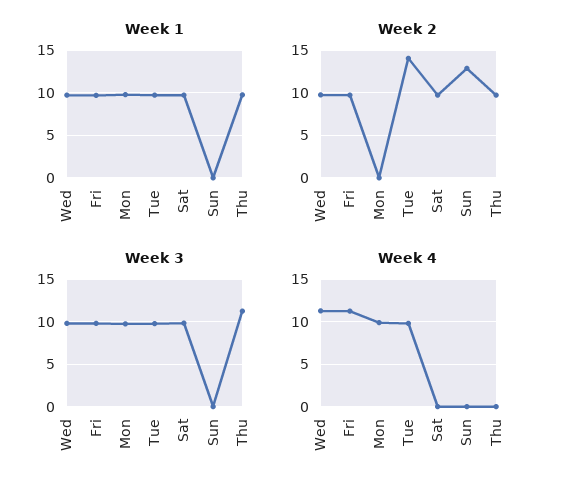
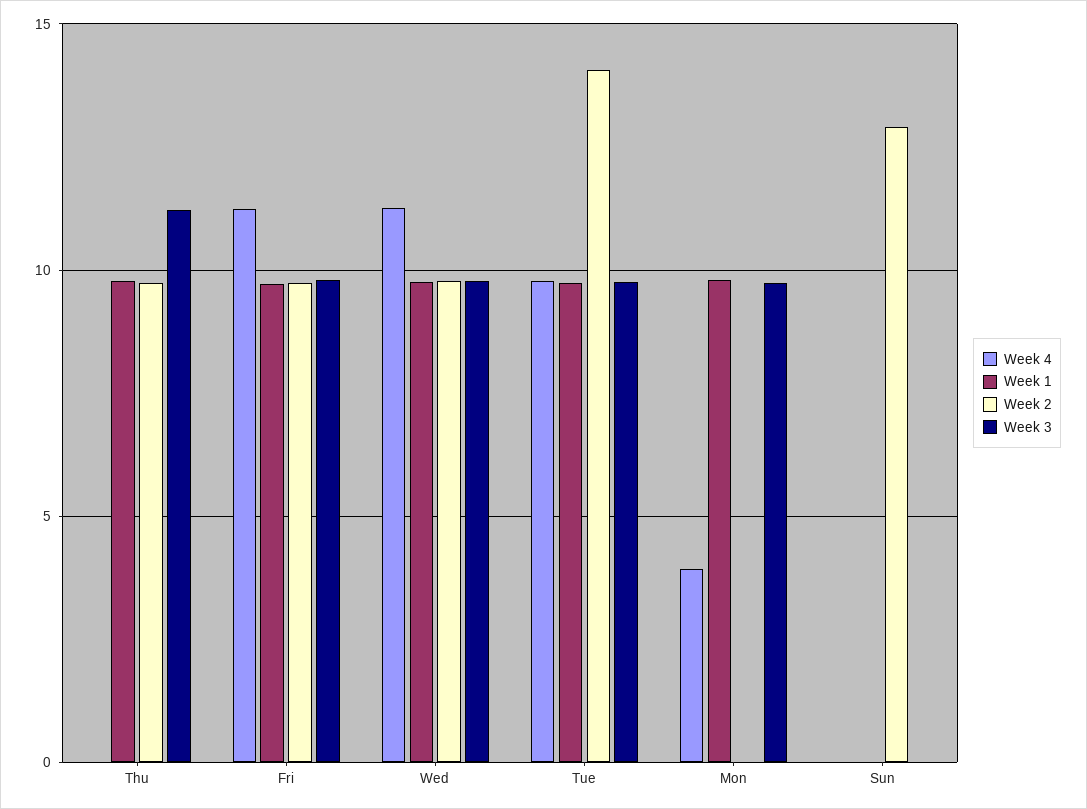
  {
    "Week 1": {
      "Wed": 10,
      "Fri": 9.5,
      "Mon": 10,
      "Tue": 9.5,
-     "Sat": 10,
      "Sun": 0,
      "Thu": 10
    },
    "Week 2": {
      "Wed": 10,
      "Fri": 9.5,
      "Mon": 0,
      "Tue": 14,
-     "Sat": 10,
      "Sun": 13,
      "Thu": 9.5
    },
    "Week 3": {
      "Wed": 10,
      "Fri": 10,
      "Mon": 9.5,
      "Tue": 10,
-     "Sat": 10,
      "Sun": 0,
      "Thu": 11
    },
    "Week 4": {
      "Wed": 11.5,
      "Fri": 11,
-     "Mon": 10,
+     "Mon": 4,
      "Tue": 10,
-     "Sat": 0,
      "Sun": 0,
      "Thu": 0
    }
  }

